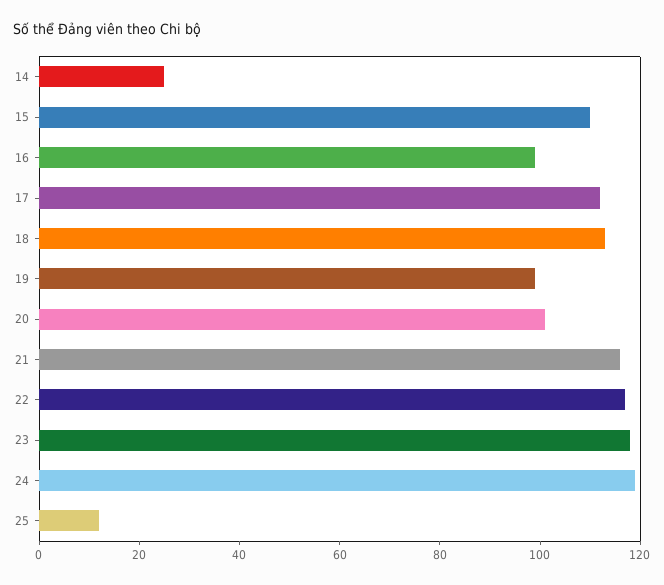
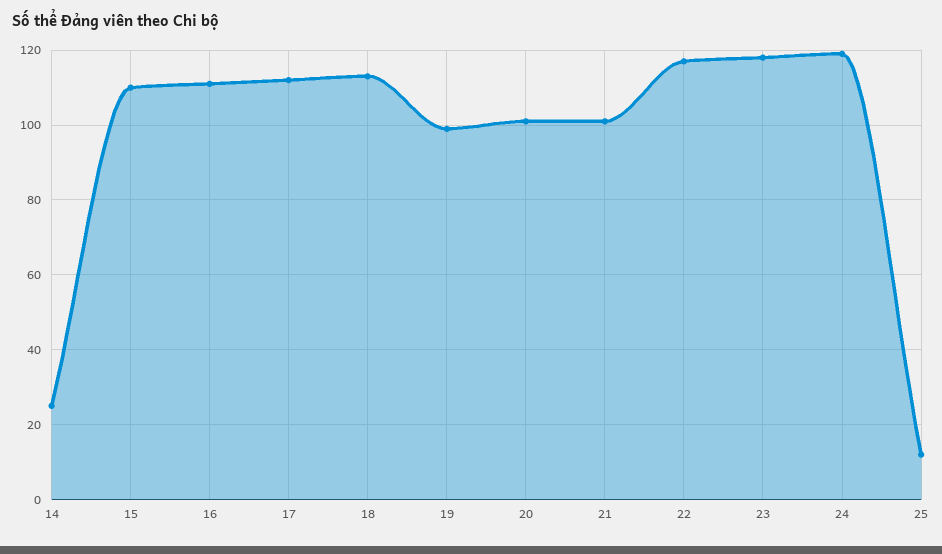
  {
    "14": 25,
    "15": 110,
-   "16": 100,
+   "16": 110,
    "17": 110,
    "18": 115,
    "19": 100,
    "20": 100,
-   "21": 115,
+   "21": 100,
    "22": 115,
    "23": 120,
    "24": 120,
    "25": 10
  }

